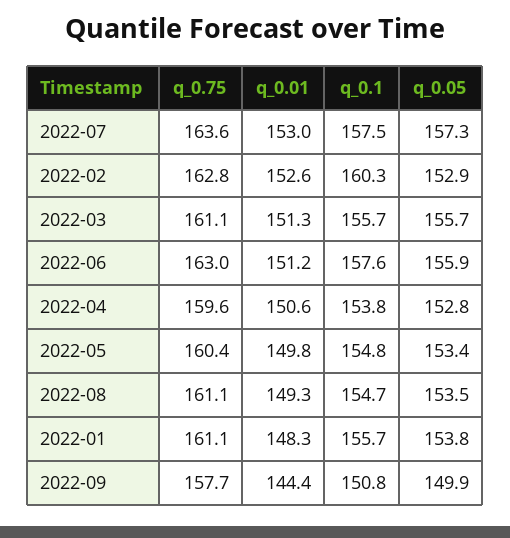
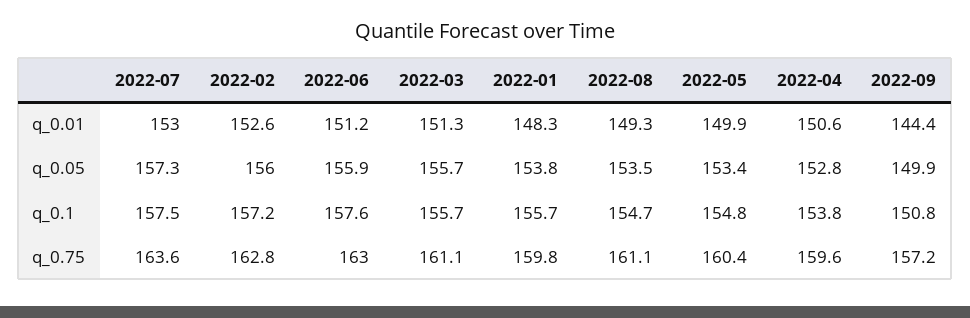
  {
    "q_0.75": {
      "2022-07": 163.6,
      "2022-02": 162.8,
      "2022-03": 161.1,
      "2022-06": 163,
      "2022-04": 159.6,
      "2022-05": 160.4,
      "2022-08": 161.1,
-     "2022-01": 161.1,
+     "2022-01": 159.8,
-     "2022-09": 157.7
+     "2022-09": 157.2
    },
    "q_0.01": {
      "2022-07": 153,
      "2022-02": 152.6,
      "2022-03": 151.3,
      "2022-06": 151.2,
      "2022-04": 150.6,
-     "2022-05": 149.8,
+     "2022-05": 149.9,
      "2022-08": 149.3,
      "2022-01": 148.3,
      "2022-09": 144.4
    },
    "q_0.1": {
      "2022-07": 157.5,
-     "2022-02": 160.3,
+     "2022-02": 157.2,
      "2022-03": 155.7,
      "2022-06": 157.6,
      "2022-04": 153.8,
      "2022-05": 154.8,
      "2022-08": 154.7,
      "2022-01": 155.7,
      "2022-09": 150.8
    },
    "q_0.05": {
      "2022-07": 157.3,
-     "2022-02": 152.9,
+     "2022-02": 156,
      "2022-03": 155.7,
      "2022-06": 155.9,
      "2022-04": 152.8,
      "2022-05": 153.4,
      "2022-08": 153.5,
      "2022-01": 153.8,
      "2022-09": 149.9
    }
  }

